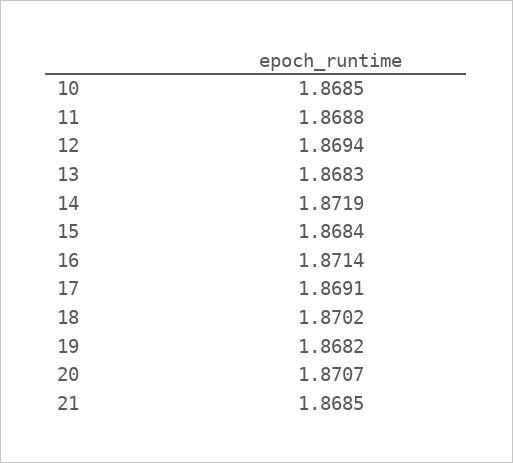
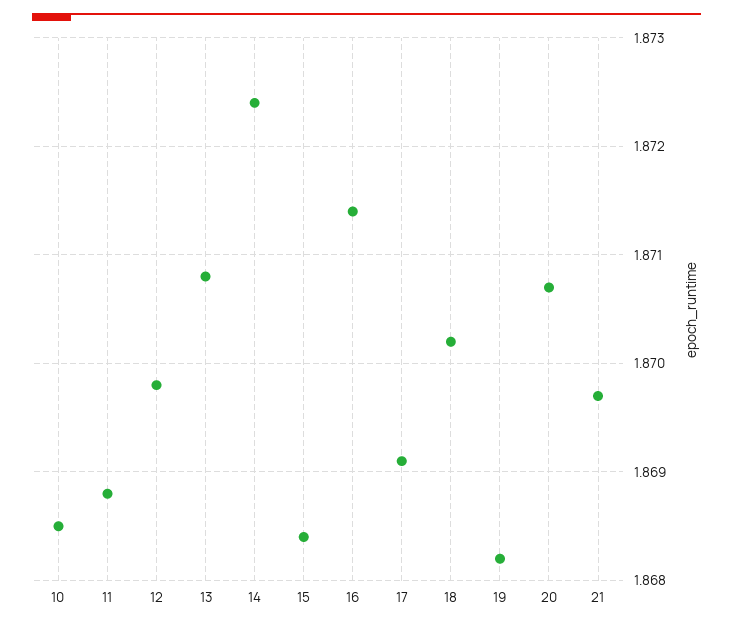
  {
    "10": 1.8685,
    "11": 1.8688,
-   "12": 1.8694,
+   "12": 1.8698,
-   "13": 1.8683,
+   "13": 1.8708,
-   "14": 1.8719,
+   "14": 1.8724,
    "15": 1.8684,
    "16": 1.8714,
    "17": 1.8691,
    "18": 1.8702,
    "19": 1.8682,
    "20": 1.8707,
-   "21": 1.8685
+   "21": 1.8697
  }

